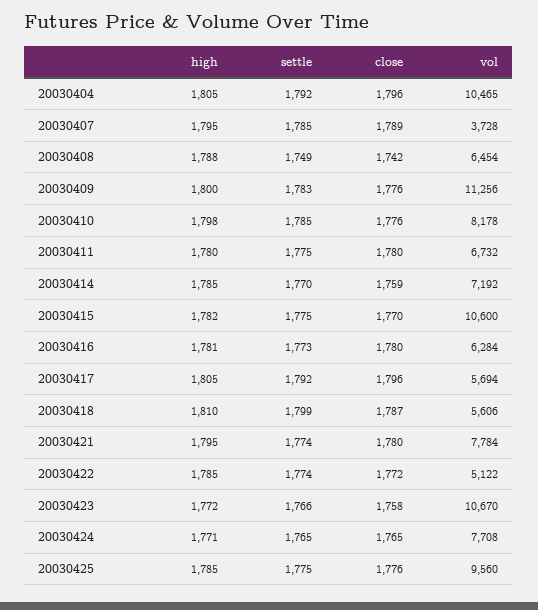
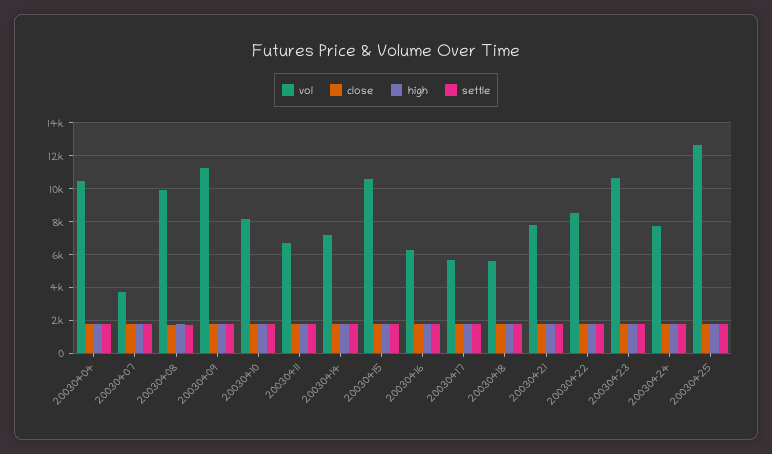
  {
    "high": {
      "20030404": 1805,
      "20030407": 1795,
      "20030408": 1788,
      "20030409": 1800,
      "20030410": 1798,
      "20030411": 1780,
      "20030414": 1785,
      "20030415": 1782,
      "20030416": 1781,
      "20030417": 1805,
      "20030418": 1810,
      "20030421": 1795,
      "20030422": 1785,
      "20030423": 1772,
      "20030424": 1771,
      "20030425": 1785
    },
    "settle": {
      "20030404": 1792,
      "20030407": 1785,
      "20030408": 1749,
      "20030409": 1783,
      "20030410": 1785,
      "20030411": 1775,
      "20030414": 1770,
      "20030415": 1775,
      "20030416": 1773,
      "20030417": 1792,
      "20030418": 1799,
      "20030421": 1774,
      "20030422": 1774,
      "20030423": 1766,
      "20030424": 1765,
      "20030425": 1775
    },
    "close": {
      "20030404": 1796,
      "20030407": 1789,
      "20030408": 1742,
      "20030409": 1776,
      "20030410": 1776,
      "20030411": 1780,
      "20030414": 1759,
      "20030415": 1770,
      "20030416": 1780,
      "20030417": 1796,
      "20030418": 1787,
      "20030421": 1780,
      "20030422": 1772,
      "20030423": 1758,
      "20030424": 1765,
      "20030425": 1776
    },
    "vol": {
      "20030404": 10465,
      "20030407": 3728,
-     "20030408": 6454,
+     "20030408": 10000,
      "20030409": 11256,
      "20030410": 8178,
      "20030411": 6732,
      "20030414": 7192,
      "20030415": 10600,
      "20030416": 6284,
      "20030417": 5694,
      "20030418": 5606,
      "20030421": 7784,
-     "20030422": 5122,
+     "20030422": 8500,
      "20030423": 10670,
      "20030424": 7708,
-     "20030425": 9560
+     "20030425": 12500
    }
  }

